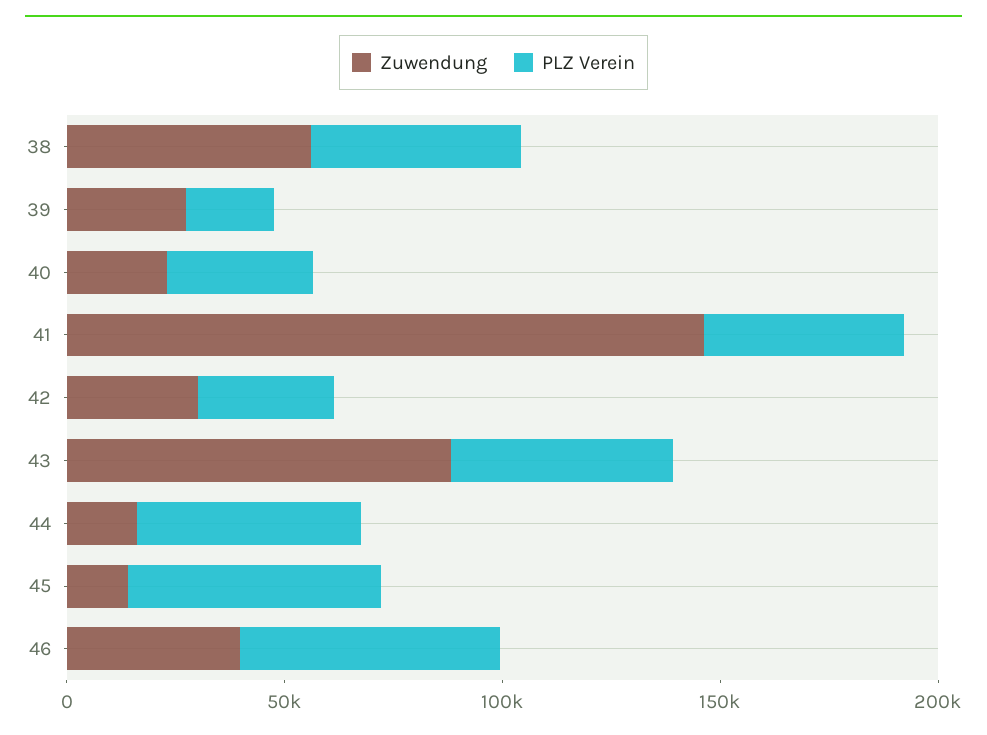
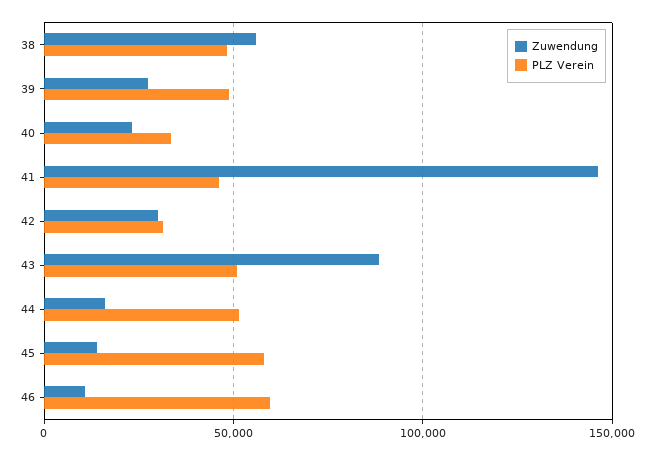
  {
    "Zuwendung": {
      "38": 55000,
      "39": 30000,
      "40": 25000,
      "41": 145000,
      "42": 30000,
      "43": 90000,
      "44": 15000,
      "45": 15000,
-     "46": 40000
+     "46": 10000
    },
    "PLZ Verein": {
      "38": 50000,
-     "39": 20000,
+     "39": 50000,
      "40": 35000,
      "41": 45000,
      "42": 30000,
      "43": 50000,
      "44": 50000,
      "45": 60000,
      "46": 60000
    }
  }

